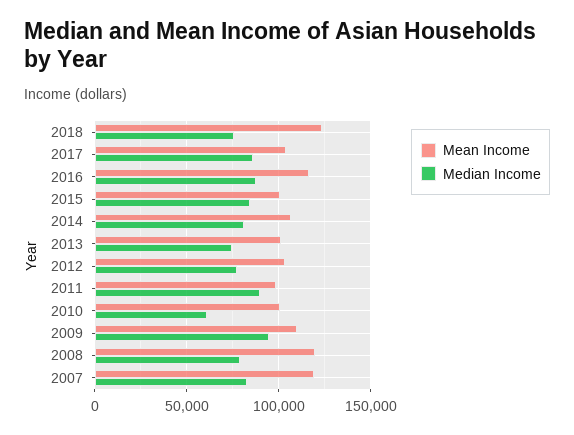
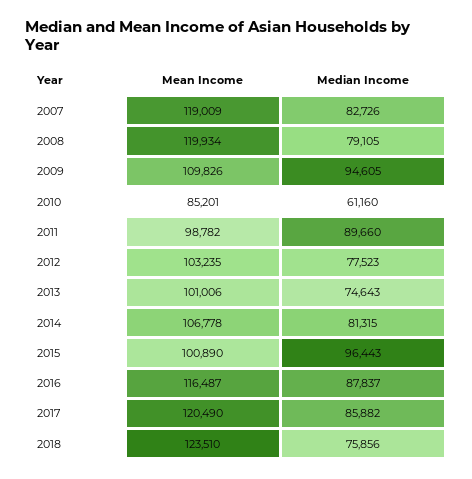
  {
    "Mean Income": {
      "2018": 123510,
-     "2017": 105000,
+     "2017": 120490,
      "2016": 116487,
      "2015": 100890,
      "2014": 106778,
      "2013": 101006,
      "2012": 103235,
      "2011": 98782,
-     "2010": 100000,
+     "2010": 85201,
      "2009": 109826,
      "2008": 119934,
      "2007": 119009
    },
    "Median Income": {
      "2018": 75856,
      "2017": 85882,
      "2016": 87837,
-     "2015": 85000,
+     "2015": 96443,
      "2014": 81315,
      "2013": 74643,
      "2012": 77523,
      "2011": 89660,
      "2010": 61160,
      "2009": 94605,
      "2008": 79105,
      "2007": 82726
    }
  }

